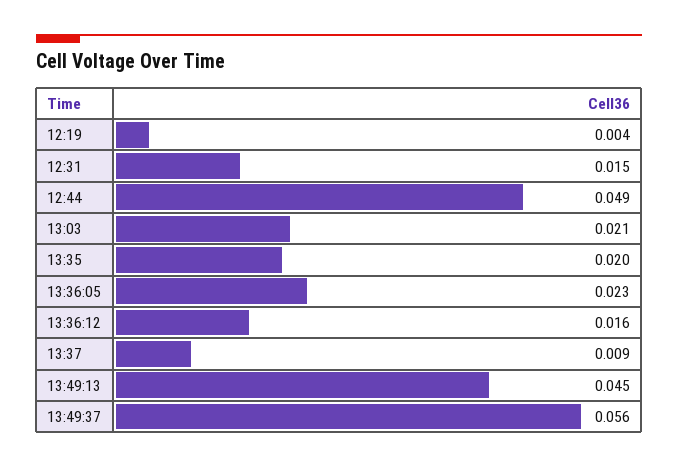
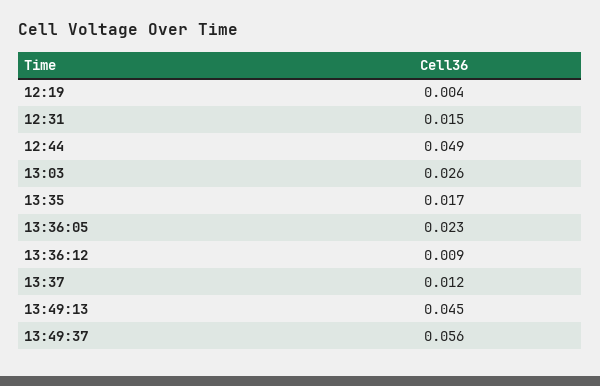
  {
    "12:19": 0.004,
    "12:31": 0.015,
    "12:44": 0.049,
-   "13:03": 0.021,
+   "13:03": 0.026,
-   "13:35": 0.02,
+   "13:35": 0.017,
    "13:36:05": 0.023,
-   "13:36:12": 0.016,
+   "13:36:12": 0.009,
-   "13:37": 0.009,
+   "13:37": 0.012,
    "13:49:13": 0.045,
    "13:49:37": 0.056
  }

